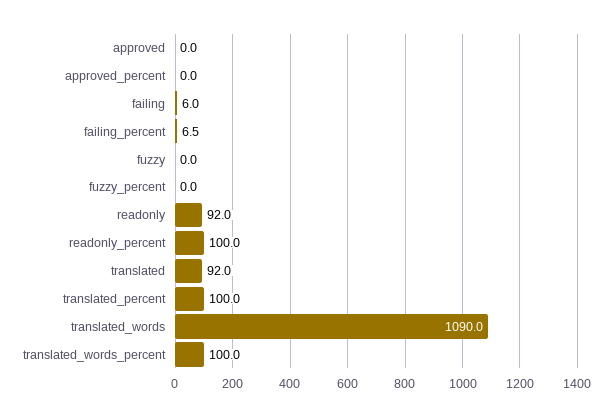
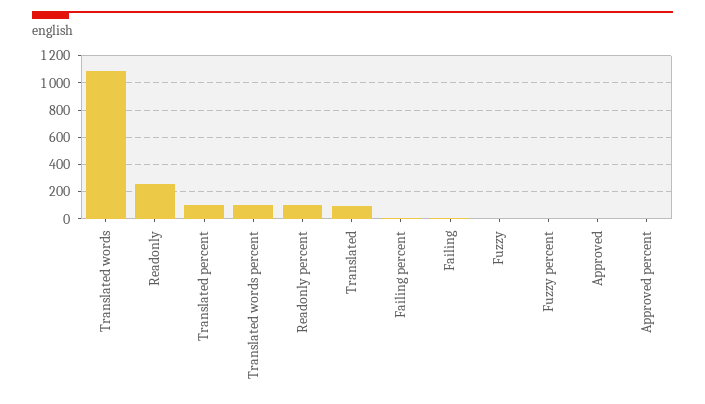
  {
    "approved": 0,
    "approved_percent": 0,
    "failing": 6,
    "failing_percent": 6.5,
    "fuzzy": 0,
    "fuzzy_percent": 0,
-   "readonly": 92,
+   "readonly": 250,
    "readonly_percent": 100,
    "translated": 92,
    "translated_percent": 100,
    "translated_words": 1090,
    "translated_words_percent": 100
  }

